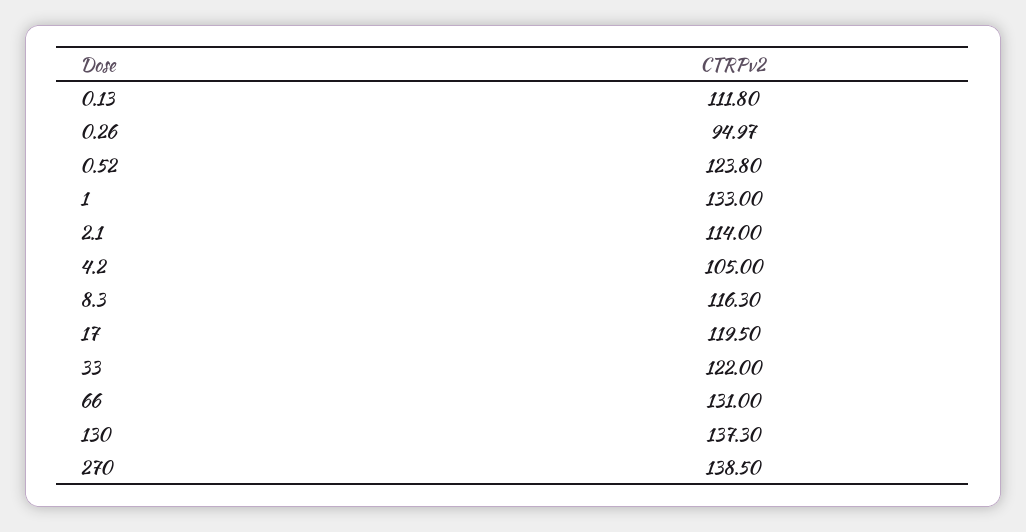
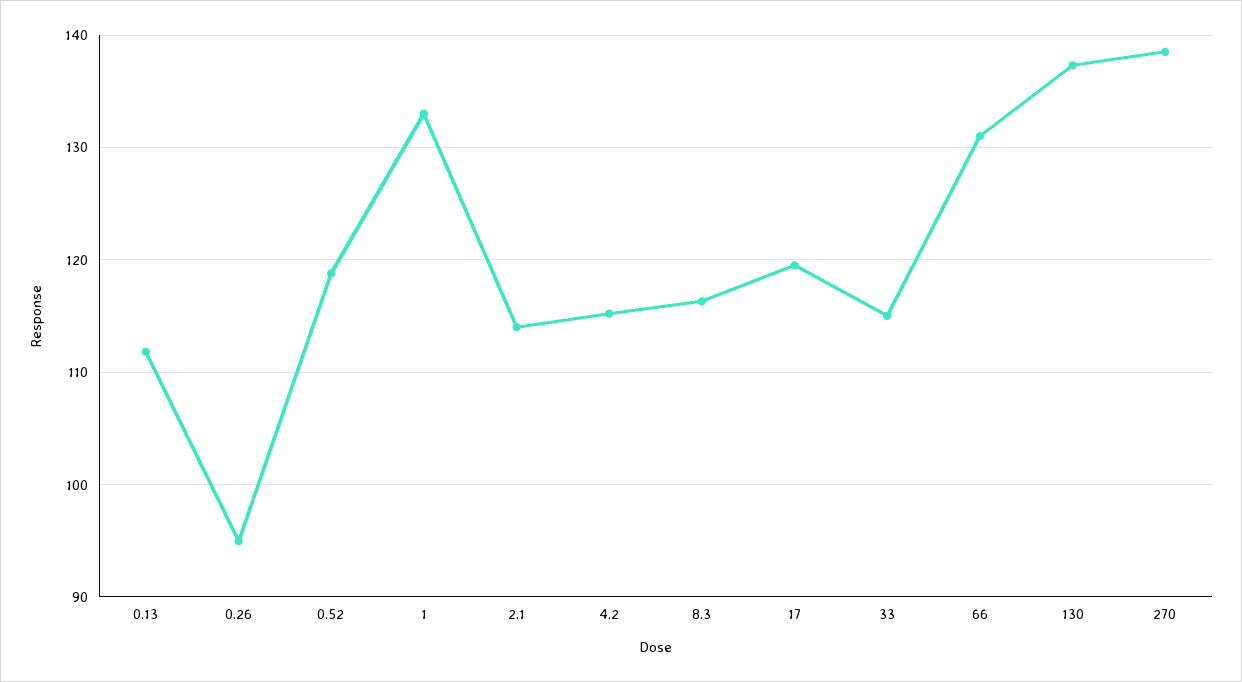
  {
    "0.13": 111.8,
    "0.26": 94.97,
-   "0.52": 123.8,
+   "0.52": 119,
    "1": 133,
    "2.1": 114,
-   "4.2": 105,
+   "4.2": 115,
    "8.3": 116.3,
    "17": 119.5,
-   "33": 122,
+   "33": 115,
    "66": 131,
    "130": 137.3,
    "270": 138.5
  }

